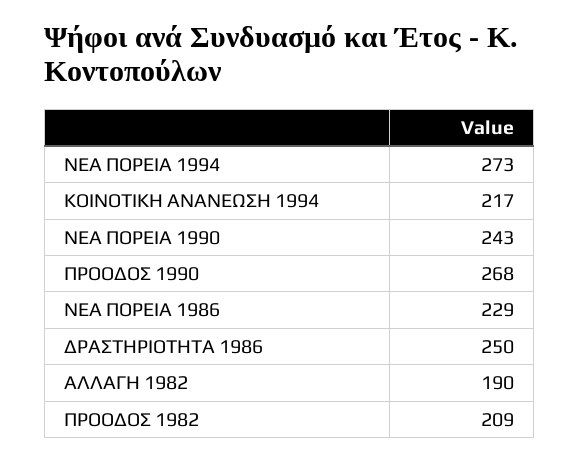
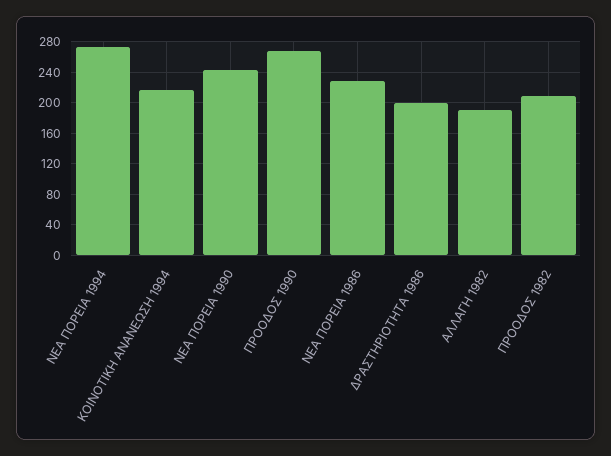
  {
    "ΝΕΑ ΠΟΡΕΙΑ 1994": 273,
    "ΚΟΙΝΟΤΙΚΗ ΑΝΑΝΕΩΣΗ 1994": 217,
    "ΝΕΑ ΠΟΡΕΙΑ 1990": 243,
    "ΠΡΟΟΔΟΣ 1990": 268,
    "ΝΕΑ ΠΟΡΕΙΑ 1986": 229,
-   "ΔΡΑΣΤΗΡΙΟΤΗΤΑ 1986": 250,
+   "ΔΡΑΣΤΗΡΙΟΤΗΤΑ 1986": 200,
    "ΑΛΛΑΓΗ 1982": 190,
    "ΠΡΟΟΔΟΣ 1982": 209
  }

